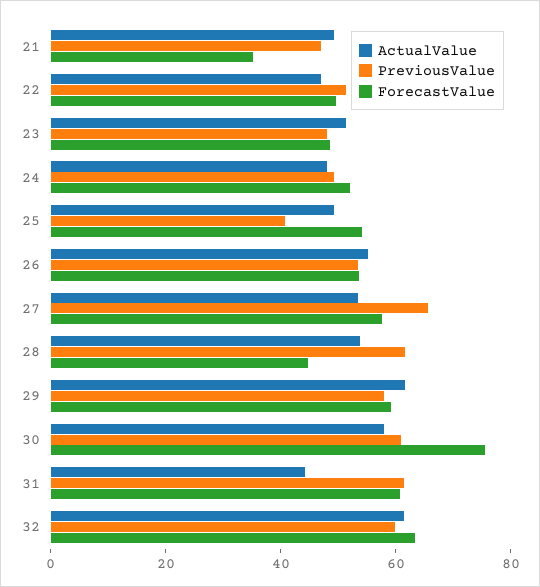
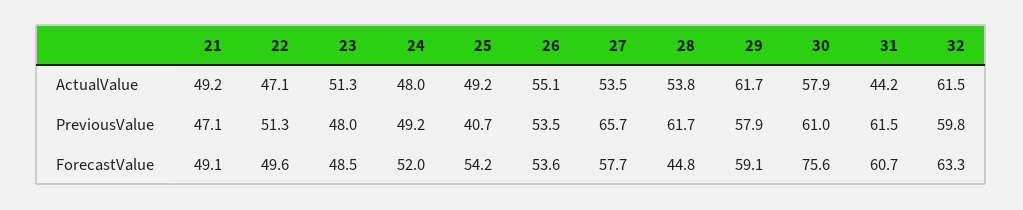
  {
    "ActualValue": {
      "21": 49.2,
      "22": 47.1,
      "23": 51.3,
      "24": 48,
      "25": 49.2,
      "26": 55.1,
      "27": 53.5,
      "28": 53.8,
      "29": 61.7,
      "30": 57.9,
      "31": 44.2,
      "32": 61.5
    },
    "PreviousValue": {
      "21": 47.1,
      "22": 51.3,
      "23": 48,
      "24": 49.2,
      "25": 40.7,
      "26": 53.5,
      "27": 65.7,
      "28": 61.7,
      "29": 57.9,
      "30": 61,
      "31": 61.5,
      "32": 59.8
    },
    "ForecastValue": {
-     "21": 35,
+     "21": 49.1,
      "22": 49.6,
      "23": 48.5,
      "24": 52,
      "25": 54.2,
      "26": 53.6,
      "27": 57.7,
      "28": 44.8,
      "29": 59.1,
      "30": 75.6,
      "31": 60.7,
      "32": 63.3
    }
  }

